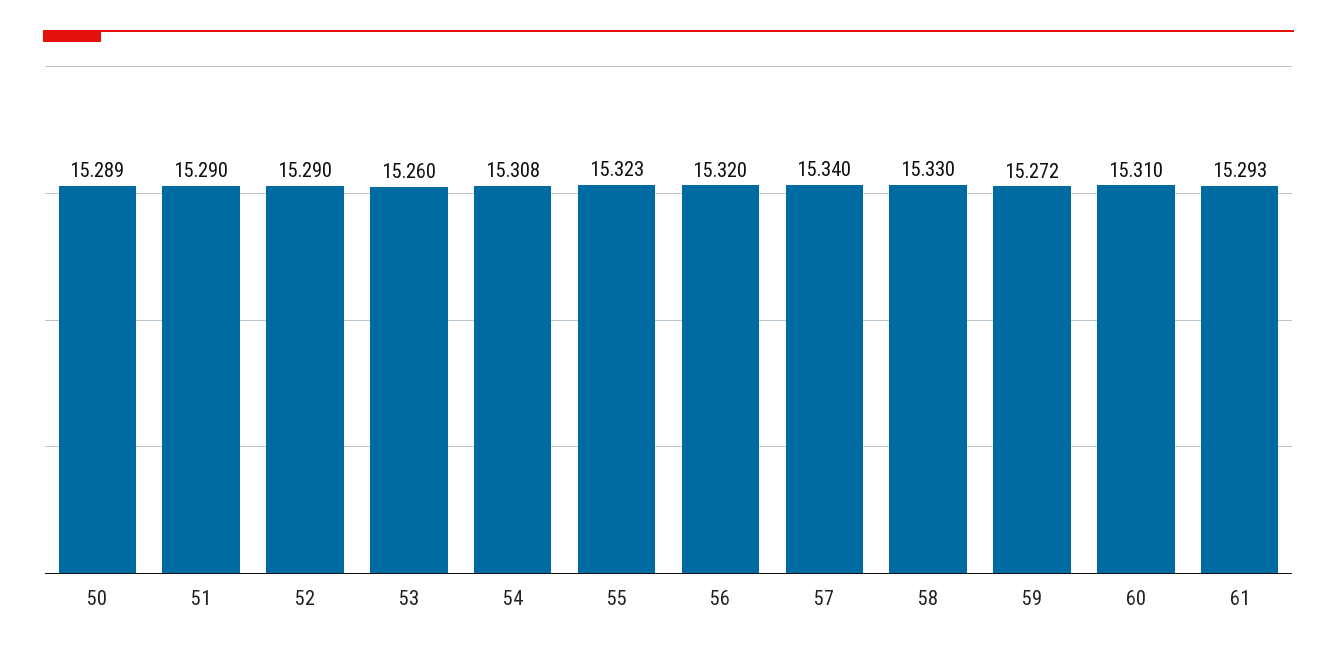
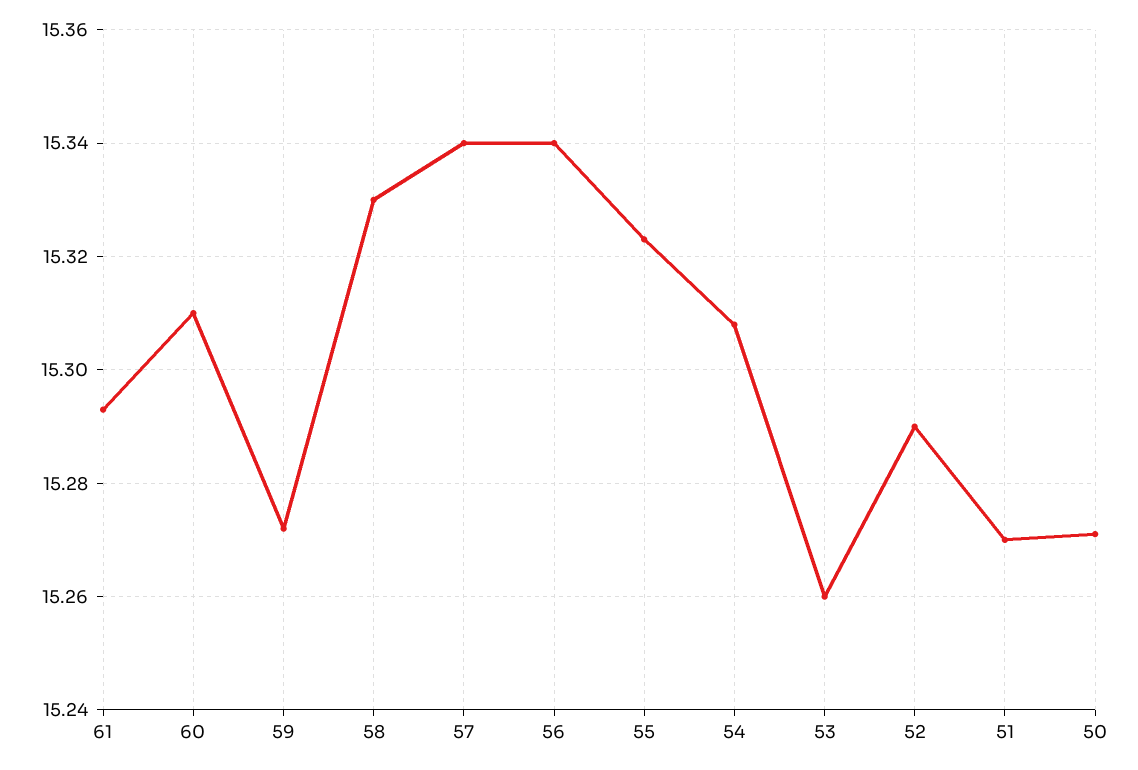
  {
-   "50": 15.289,
+   "50": 15.27,
-   "51": 15.29,
+   "51": 15.27,
    "52": 15.29,
    "53": 15.26,
    "54": 15.308,
    "55": 15.323,
-   "56": 15.32,
+   "56": 15.34,
    "57": 15.34,
    "58": 15.33,
    "59": 15.272,
    "60": 15.31,
    "61": 15.293
  }

